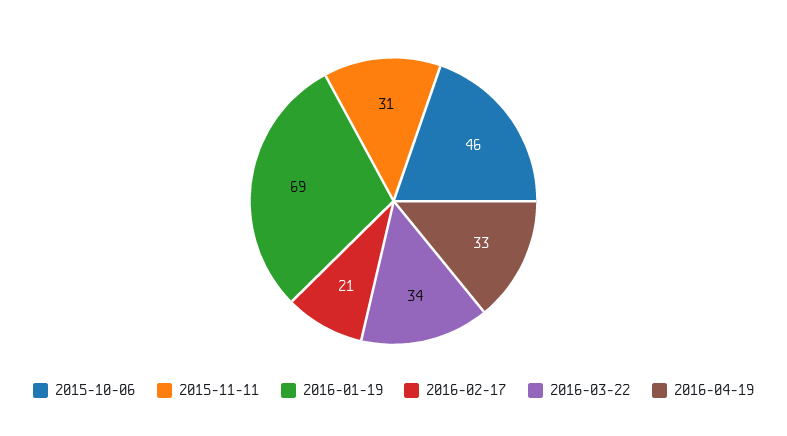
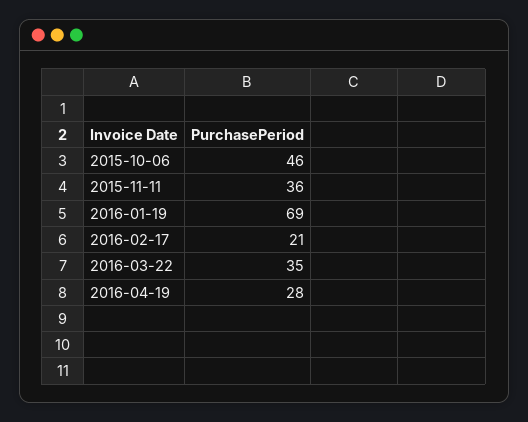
  {
    "2015-10-06": 46,
-   "2015-11-11": 31,
+   "2015-11-11": 36,
    "2016-01-19": 69,
    "2016-02-17": 21,
-   "2016-03-22": 34,
+   "2016-03-22": 35,
-   "2016-04-19": 33
+   "2016-04-19": 28
  }

